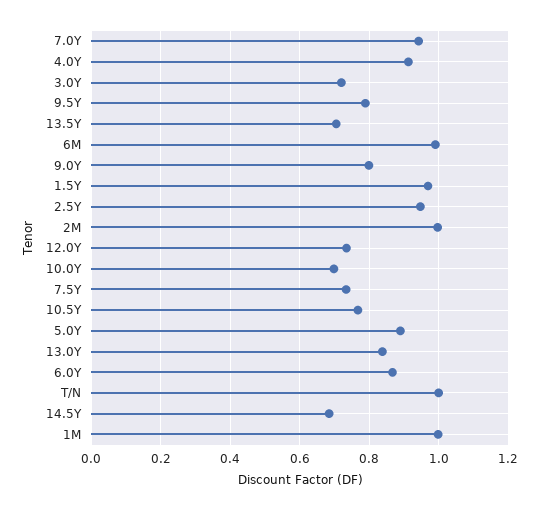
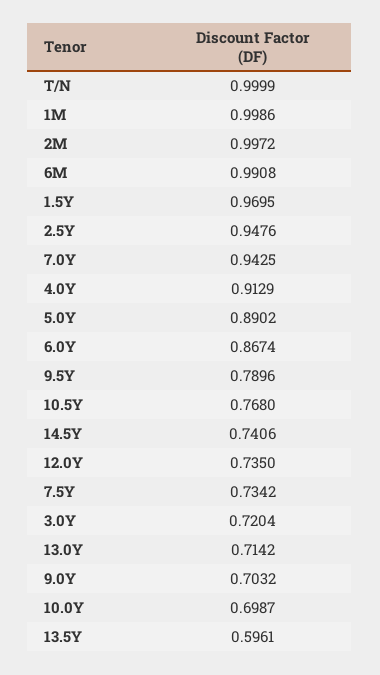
  {
    "7.0Y": 0.9425,
    "4.0Y": 0.9129,
    "3.0Y": 0.7204,
    "9.5Y": 0.7896,
-   "13.5Y": 0.7,
+   "13.5Y": 0.5961,
    "6M": 0.9908,
-   "9.0Y": 0.8,
+   "9.0Y": 0.7032,
    "1.5Y": 0.9695,
    "2.5Y": 0.9476,
    "2M": 0.9972,
    "12.0Y": 0.735,
    "10.0Y": 0.6987,
    "7.5Y": 0.7342,
    "10.5Y": 0.768,
    "5.0Y": 0.8902,
-   "13.0Y": 0.84,
+   "13.0Y": 0.7142,
    "6.0Y": 0.8674,
    "T/N": 0.9999,
-   "14.5Y": 0.68,
+   "14.5Y": 0.7406,
    "1M": 0.9986
  }

